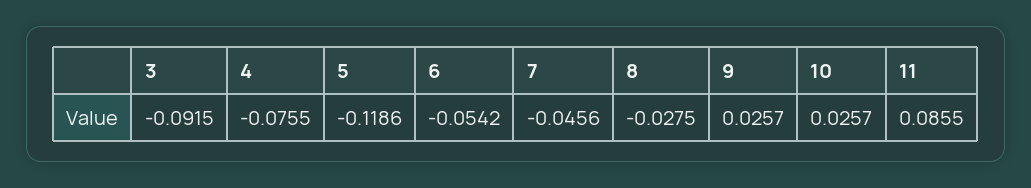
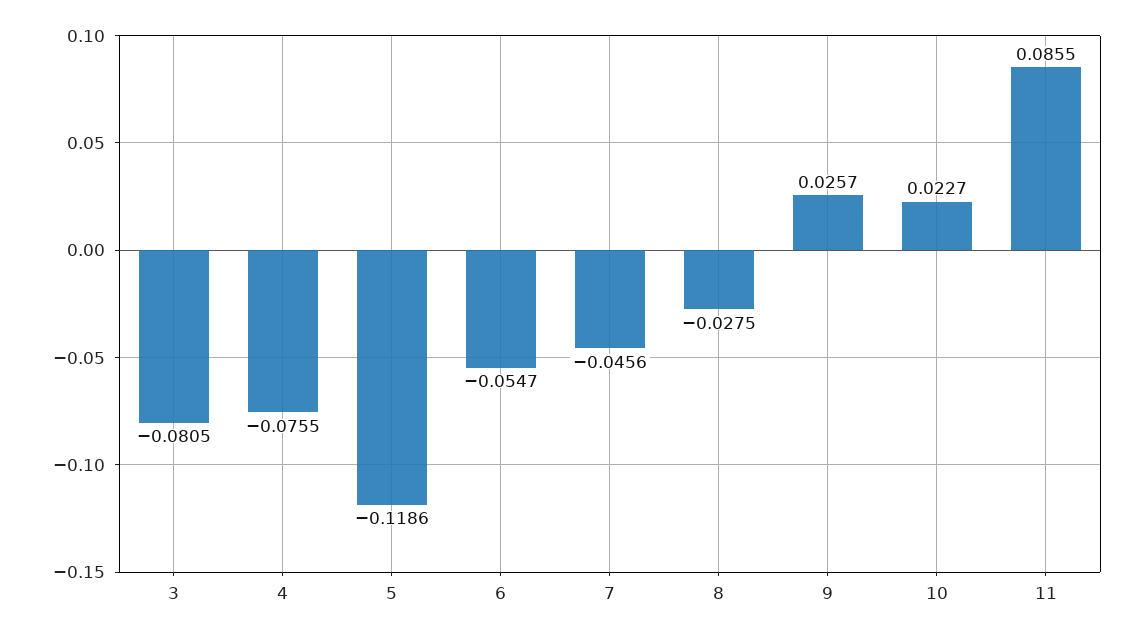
  {
-   "3": -0.0915,
+   "3": -0.0805,
    "4": -0.0755,
    "5": -0.1186,
-   "6": -0.0542,
+   "6": -0.0547,
    "7": -0.0456,
    "8": -0.0275,
    "9": 0.0257,
-   "10": 0.0257,
+   "10": 0.0227,
    "11": 0.0855
  }

